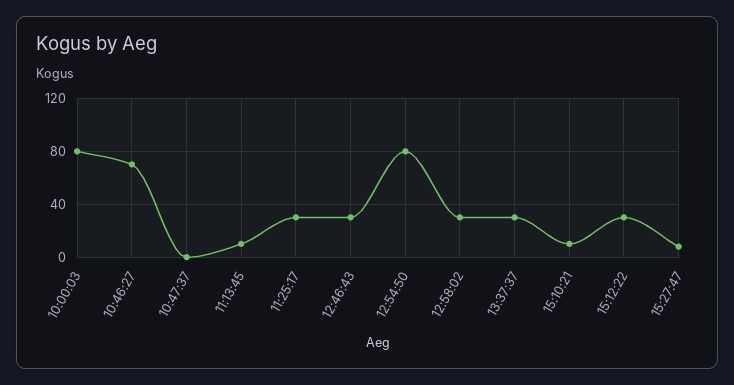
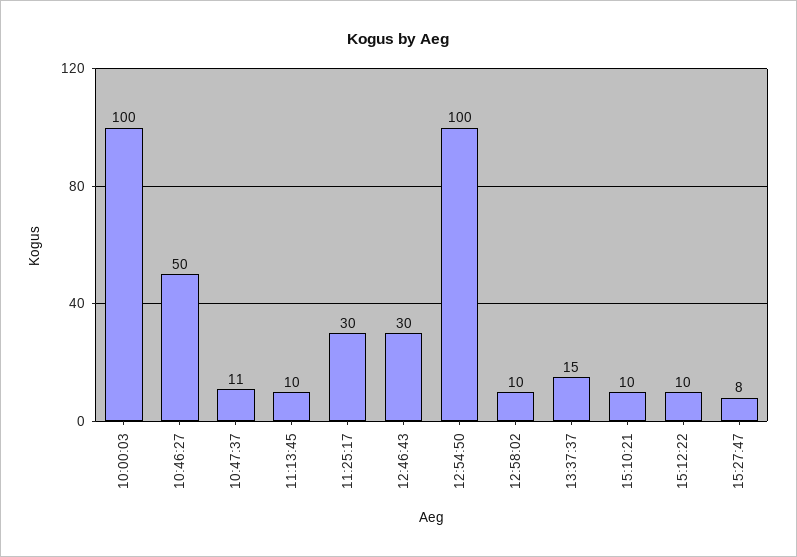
  {
-   "10:00:03": 80,
+   "10:00:03": 100,
-   "10:46:27": 70,
+   "10:46:27": 50,
-   "10:47:37": 0,
+   "10:47:37": 11,
    "11:13:45": 10,
    "11:25:17": 30,
    "12:46:43": 30,
-   "12:54:50": 80,
+   "12:54:50": 100,
-   "12:58:02": 30,
+   "12:58:02": 10,
-   "13:37:37": 30,
+   "13:37:37": 15,
    "15:10:21": 10,
-   "15:12:22": 30,
+   "15:12:22": 10,
    "15:27:47": 8
  }

